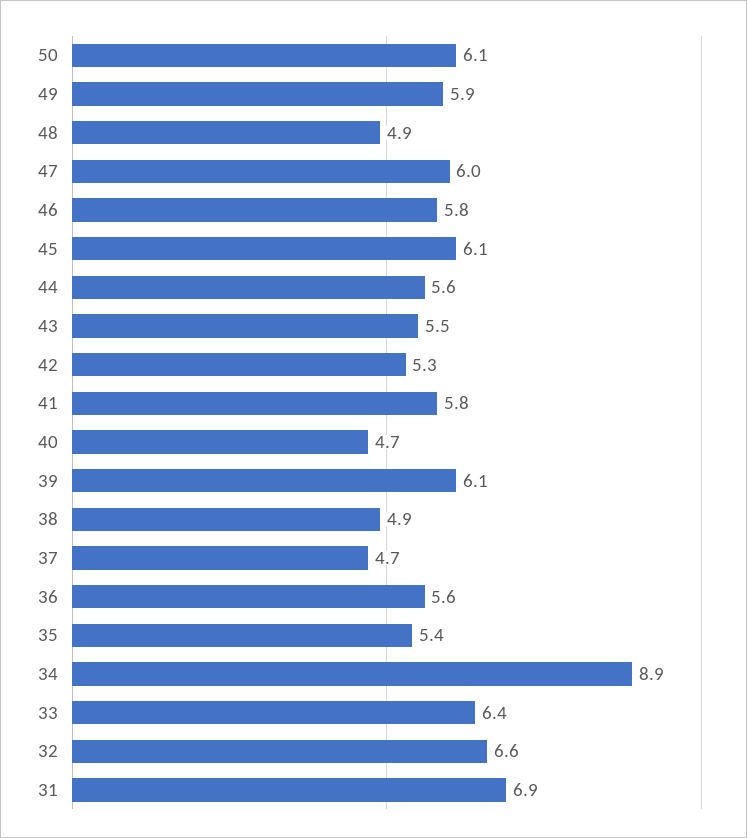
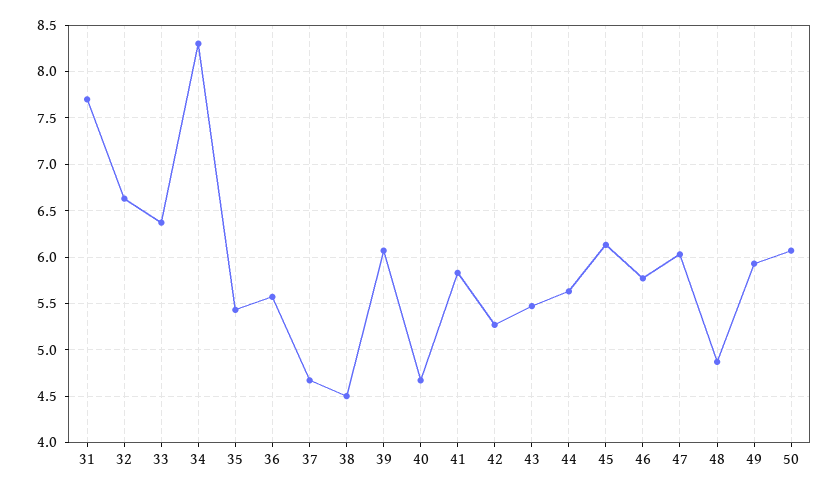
  {
    "50": 6.1,
    "49": 5.9,
    "48": 4.9,
    "47": 6,
    "46": 5.8,
    "45": 6.1,
    "44": 5.6,
    "43": 5.5,
    "42": 5.3,
    "41": 5.8,
    "40": 4.7,
    "39": 6.1,
-   "38": 4.9,
+   "38": 4.5,
    "37": 4.7,
    "36": 5.6,
    "35": 5.4,
-   "34": 8.9,
+   "34": 8.3,
    "33": 6.4,
    "32": 6.6,
-   "31": 6.9
+   "31": 7.7
  }

